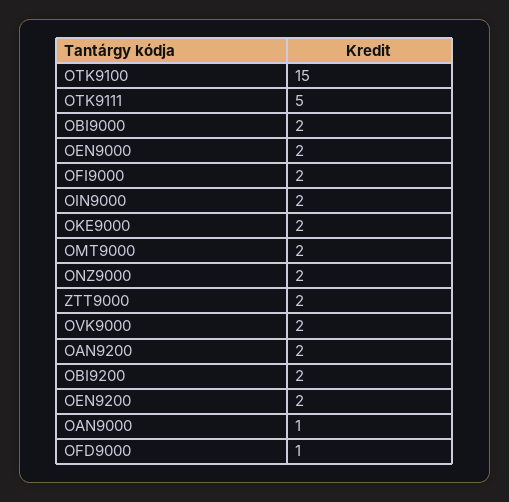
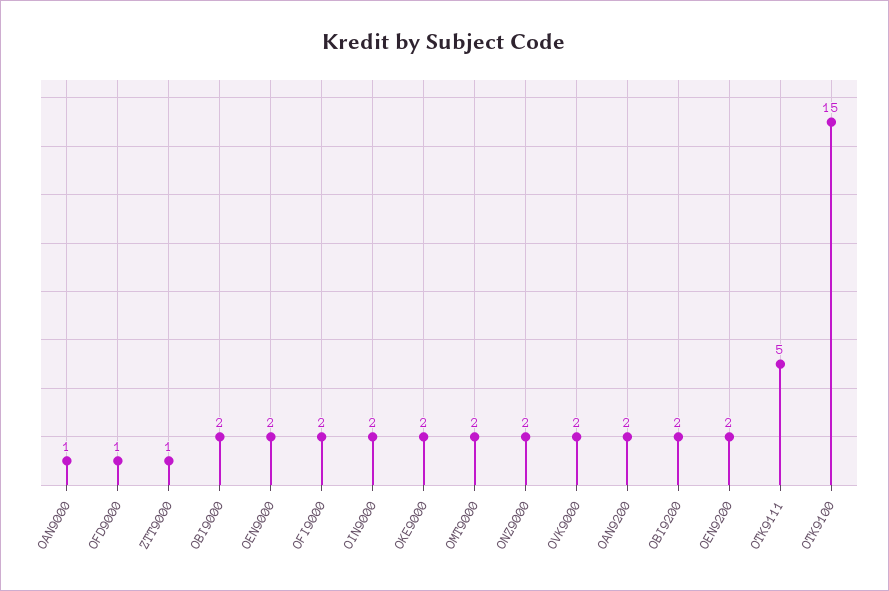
  {
    "OTK9100": 15,
    "OTK9111": 5,
    "OBI9000": 2,
    "OEN9000": 2,
    "OFI9000": 2,
    "OIN9000": 2,
    "OKE9000": 2,
    "OMT9000": 2,
    "ONZ9000": 2,
-   "ZTT9000": 2,
+   "ZTT9000": 1,
    "OVK9000": 2,
    "OAN9200": 2,
    "OBI9200": 2,
    "OEN9200": 2,
    "OAN9000": 1,
    "OFD9000": 1
  }

